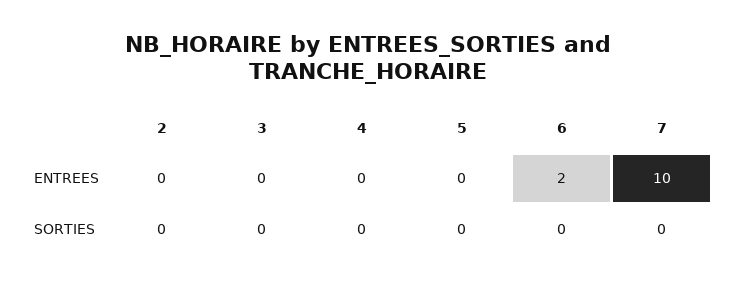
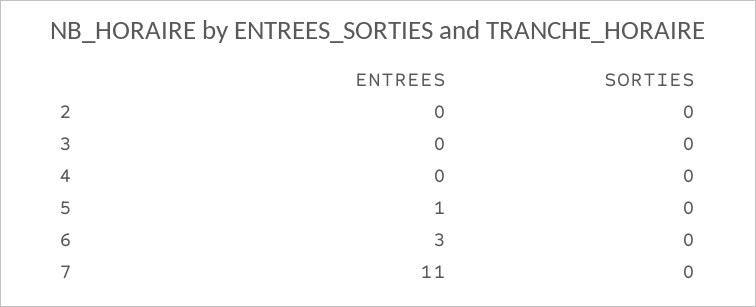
  {
    "2": {
      "ENTREES": 0,
      "SORTIES": 0
    },
    "3": {
      "ENTREES": 0,
      "SORTIES": 0
    },
    "4": {
      "ENTREES": 0,
      "SORTIES": 0
    },
    "5": {
-     "ENTREES": 0,
+     "ENTREES": 1,
      "SORTIES": 0
    },
    "6": {
-     "ENTREES": 2,
+     "ENTREES": 3,
      "SORTIES": 0
    },
    "7": {
-     "ENTREES": 10,
+     "ENTREES": 11,
      "SORTIES": 0
    }
  }

